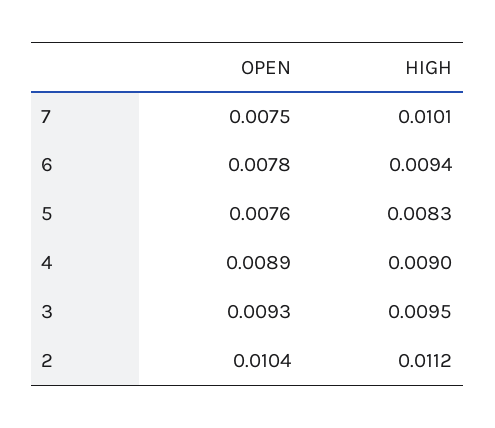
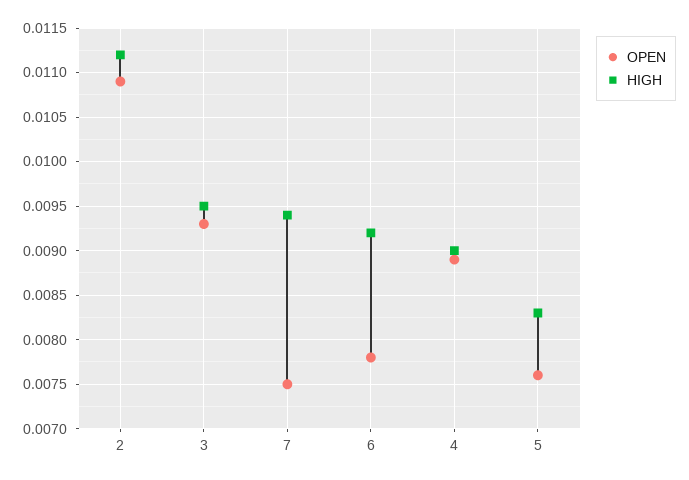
  {
    "OPEN": {
      "7": 0.0075,
      "6": 0.0078,
      "5": 0.0076,
      "4": 0.0089,
      "3": 0.0093,
-     "2": 0.0104
+     "2": 0.0109
    },
    "HIGH": {
-     "7": 0.0101,
+     "7": 0.0094,
-     "6": 0.0094,
+     "6": 0.0092,
      "5": 0.0083,
      "4": 0.009,
      "3": 0.0095,
      "2": 0.0112
    }
  }

